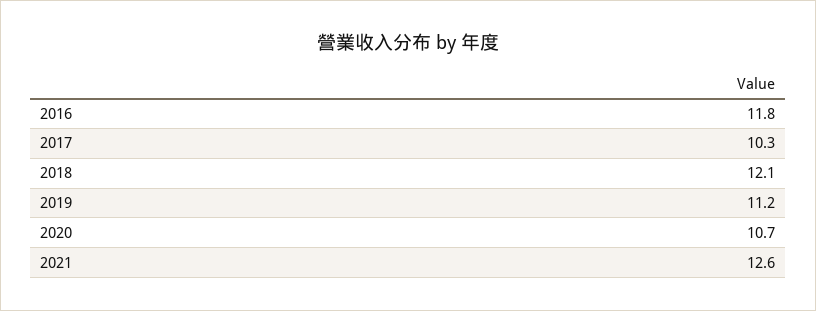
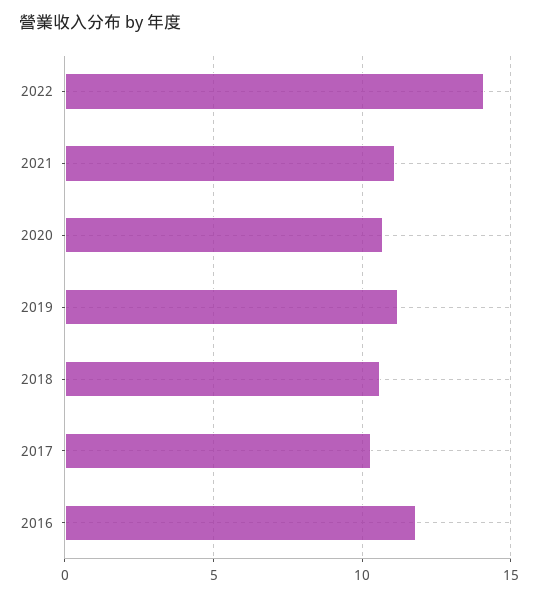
  {
    "2016": 11.8,
    "2017": 10.3,
-   "2018": 12.1,
+   "2018": 10.5,
    "2019": 11.2,
    "2020": 10.7,
-   "2021": 12.6
+   "2021": 11,
+   "2022": 14
  }

